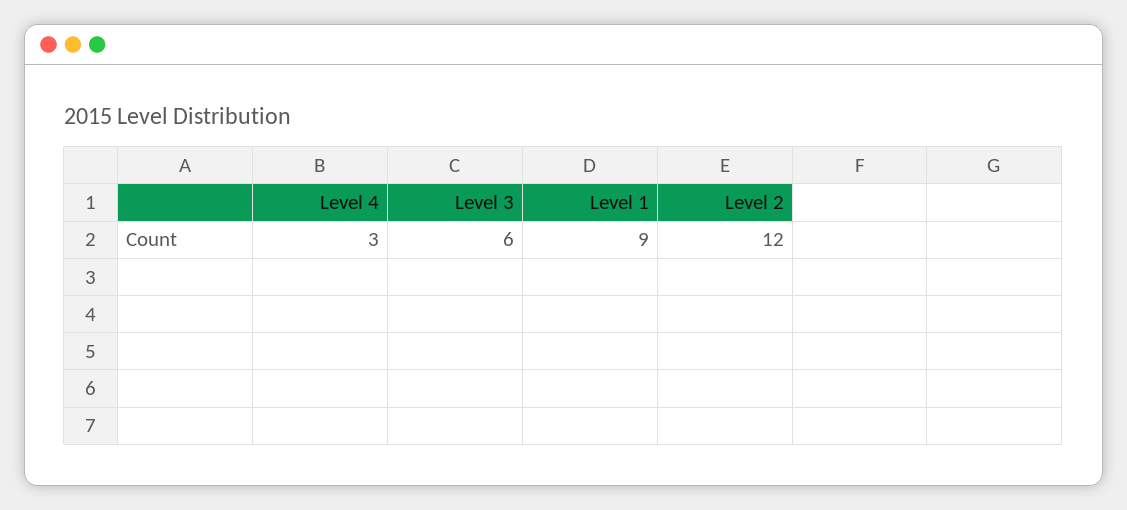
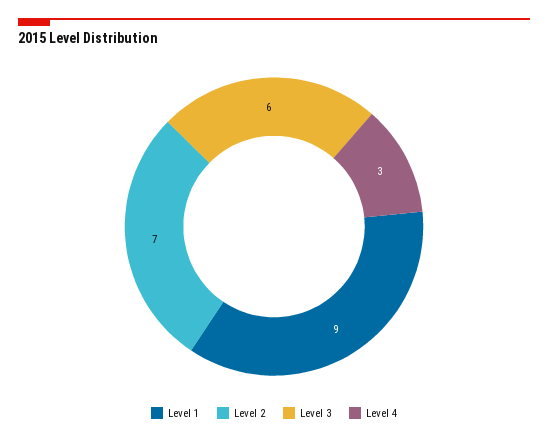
  {
    "Level 4": 3,
    "Level 3": 6,
    "Level 1": 9,
-   "Level 2": 12
+   "Level 2": 7
  }

